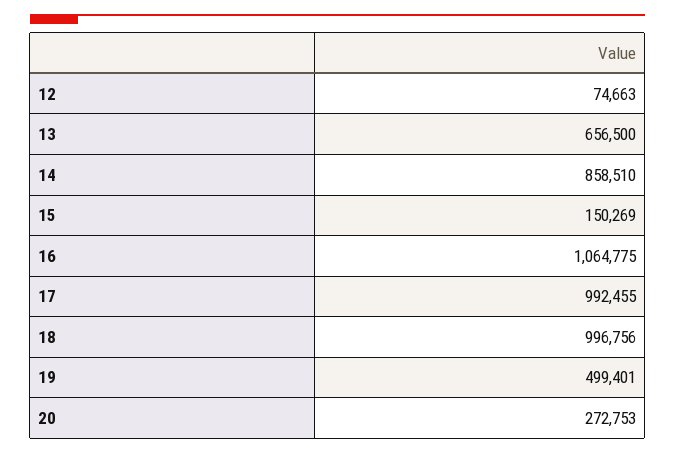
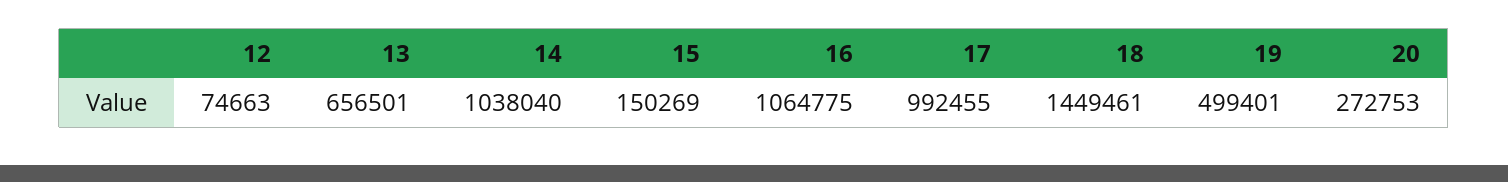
  {
    "12": 74663,
-   "13": 656500,
+   "13": 656501,
-   "14": 858510,
+   "14": 1038040,
    "15": 150269,
    "16": 1064775,
    "17": 992455,
-   "18": 996756,
+   "18": 1449461,
    "19": 499401,
    "20": 272753
  }

